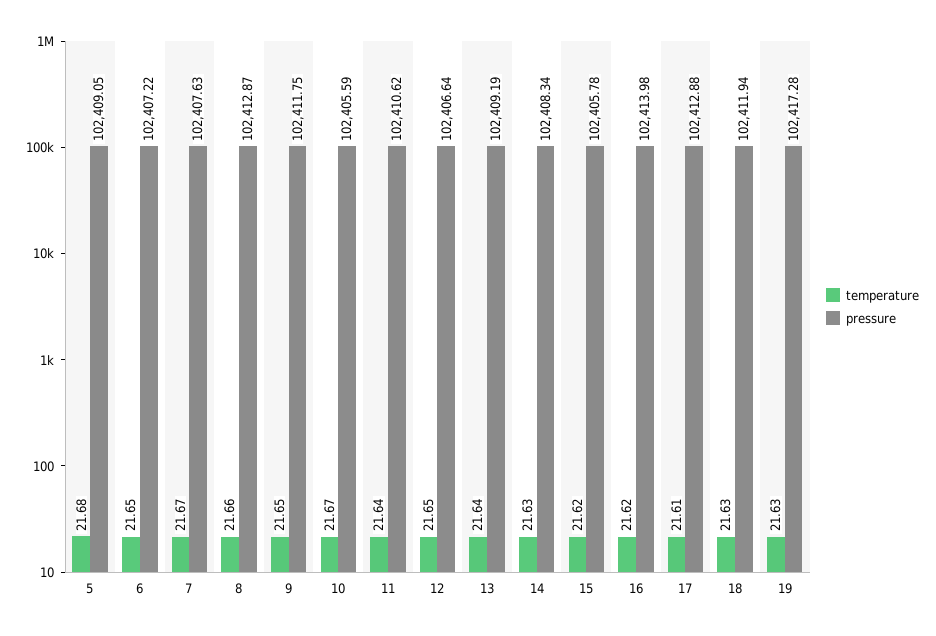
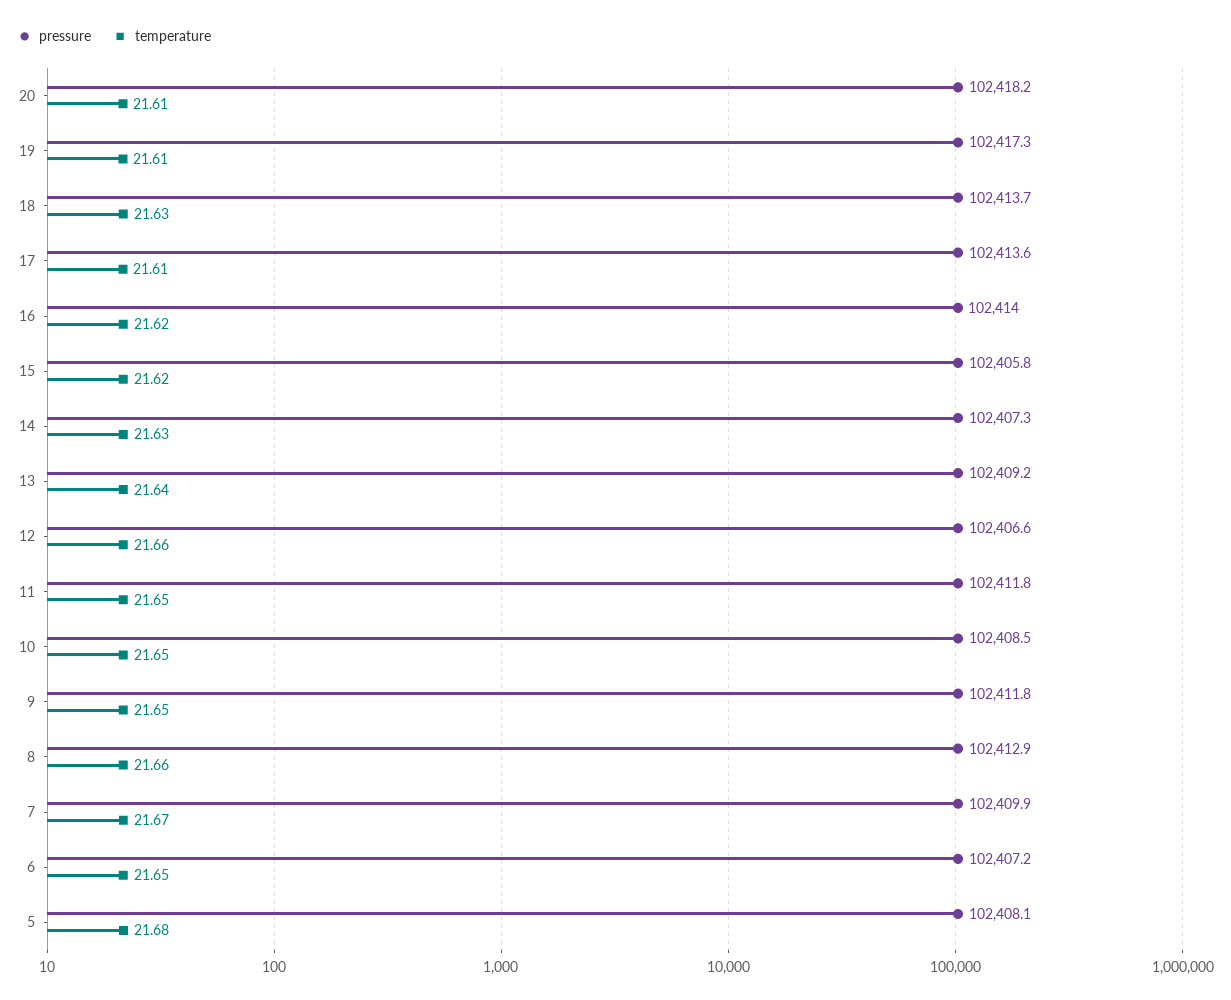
  {
    "temperature": {
      "5": 21.68,
      "6": 21.65,
      "7": 21.67,
      "8": 21.66,
      "9": 21.65,
-     "10": 21.67,
+     "10": 21.65,
-     "11": 21.64,
+     "11": 21.65,
-     "12": 21.65,
+     "12": 21.66,
      "13": 21.64,
      "14": 21.63,
      "15": 21.62,
      "16": 21.62,
      "17": 21.61,
      "18": 21.63,
-     "19": 21.63
+     "19": 21.61,
+     "20": 21.61
    },
    "pressure": {
-     "5": 102409.05,
+     "5": 102408.1,
      "6": 102407.22,
-     "7": 102407.63,
+     "7": 102409.9,
      "8": 102412.87,
      "9": 102411.75,
-     "10": 102405.59,
+     "10": 102408.5,
-     "11": 102410.62,
+     "11": 102411.8,
      "12": 102406.64,
      "13": 102409.19,
-     "14": 102408.34,
+     "14": 102407.3,
      "15": 102405.78,
      "16": 102413.98,
-     "17": 102412.88,
+     "17": 102413.6,
-     "18": 102411.94,
+     "18": 102413.7,
-     "19": 102417.28
+     "19": 102417.28,
+     "20": 102418.2
    }
  }

